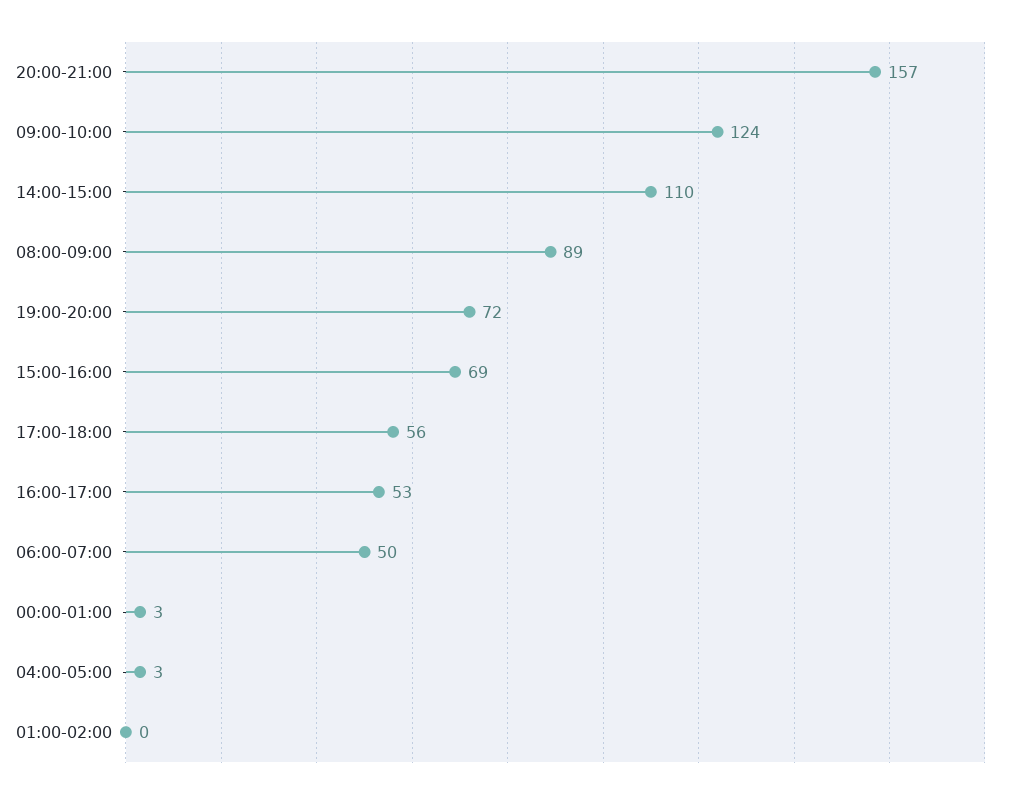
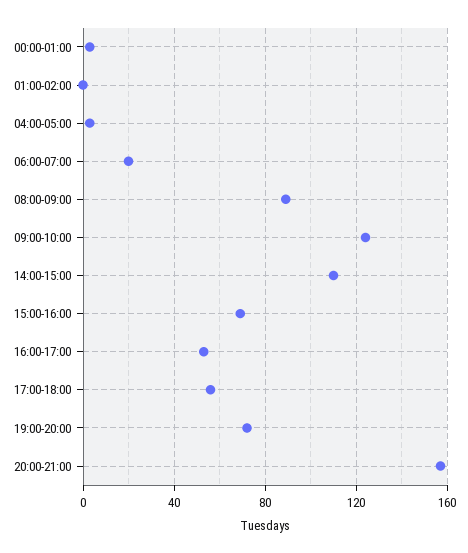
  {
    "20:00-21:00": 157,
    "09:00-10:00": 124,
    "14:00-15:00": 110,
    "08:00-09:00": 89,
    "19:00-20:00": 72,
    "15:00-16:00": 69,
    "17:00-18:00": 56,
    "16:00-17:00": 53,
-   "06:00-07:00": 50,
+   "06:00-07:00": 20,
    "00:00-01:00": 3,
    "04:00-05:00": 3,
    "01:00-02:00": 0
  }

